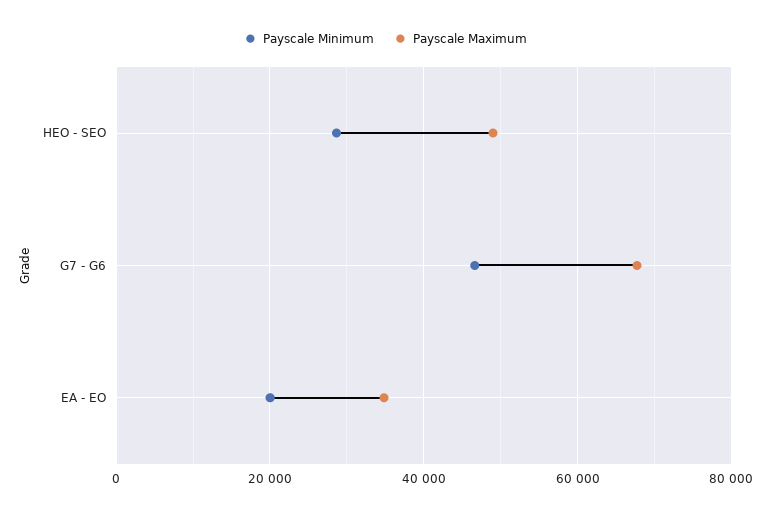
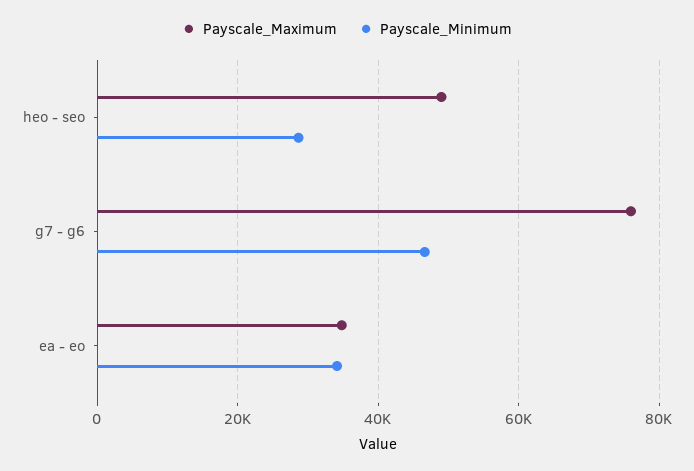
  {
    "Payscale Minimum": {
      "HEO - SEO": 28000,
      "G7 - G6": 46000,
-     "EA - EO": 20000
+     "EA - EO": 34000
    },
    "Payscale Maximum": {
      "HEO - SEO": 48000,
-     "G7 - G6": 68000,
+     "G7 - G6": 76000,
      "EA - EO": 34000
    }
  }

